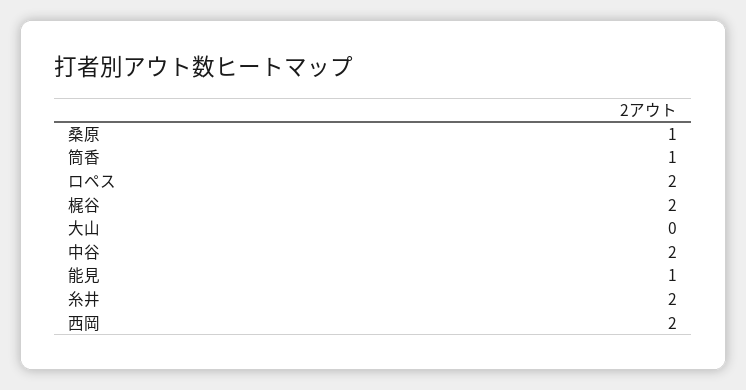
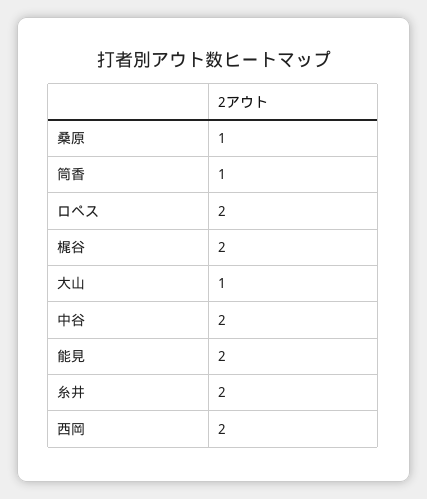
  {
    "桑原": 1,
    "筒香": 1,
    "ロペス": 2,
    "梶谷": 2,
-   "大山": 0,
+   "大山": 1,
    "中谷": 2,
-   "能見": 1,
+   "能見": 2,
    "糸井": 2,
    "西岡": 2
  }

